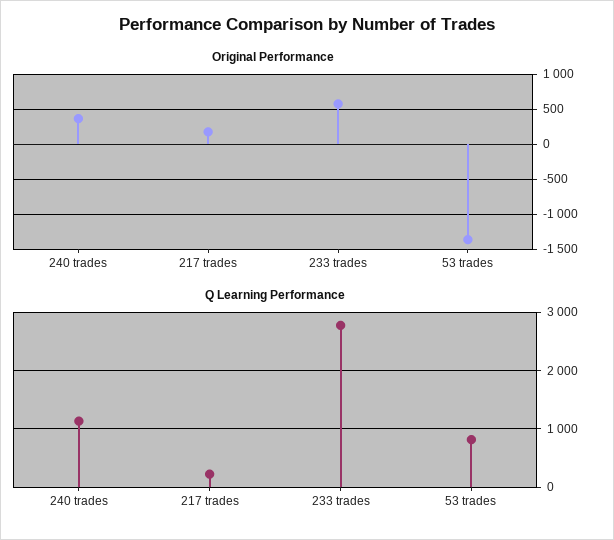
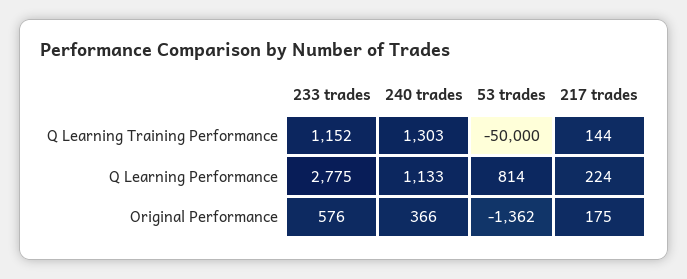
  {
    "Original Performance": {
      "240 trades": 366,
      "217 trades": 175,
      "233 trades": 576,
      "53 trades": -1362
    },
    "Q Learning Performance": {
      "240 trades": 1133,
      "217 trades": 224,
      "233 trades": 2775,
      "53 trades": 814
-   }
+   },
+   "Q Learning Training Performance": {
+     "233 trades": 1152,
+     "240 trades": 1303,
+     "53 trades": -50000,
+     "217 trades": 144
+   }
  }

